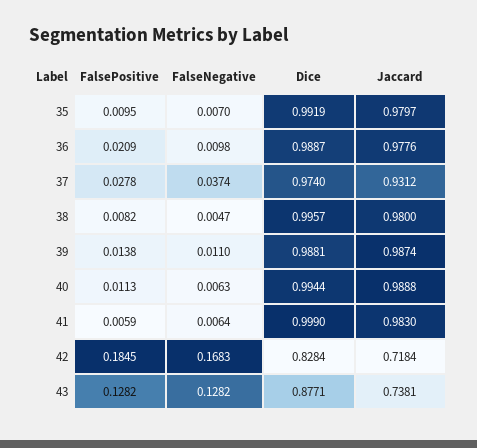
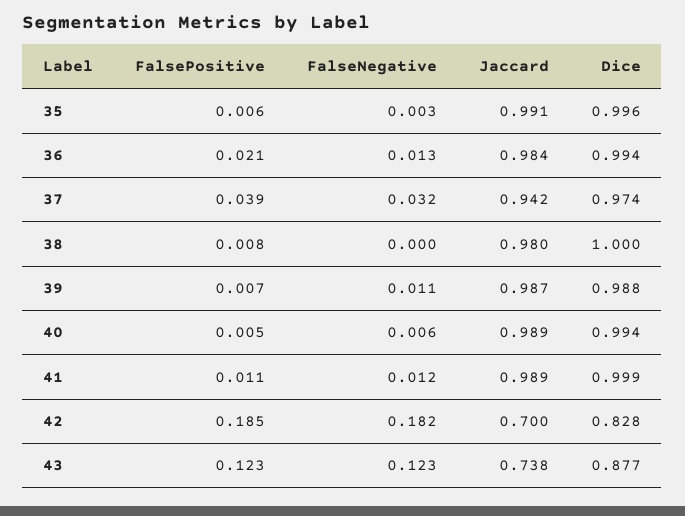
  {
    "FalsePositive": {
-     "35": 0.0095,
+     "35": 0.006,
      "36": 0.0209,
-     "37": 0.0278,
+     "37": 0.039,
      "38": 0.0082,
-     "39": 0.0138,
+     "39": 0.007,
-     "40": 0.0113,
+     "40": 0.005,
-     "41": 0.0059,
+     "41": 0.011,
      "42": 0.1845,
-     "43": 0.1282
+     "43": 0.123
    },
    "FalseNegative": {
-     "35": 0.007,
+     "35": 0.003,
-     "36": 0.0098,
+     "36": 0.013,
-     "37": 0.0374,
+     "37": 0.032,
-     "38": 0.0047,
+     "38": 0,
      "39": 0.011,
      "40": 0.0063,
-     "41": 0.0064,
+     "41": 0.012,
-     "42": 0.1683,
+     "42": 0.182,
-     "43": 0.1282
+     "43": 0.123
    },
    "Dice": {
-     "35": 0.9919,
+     "35": 0.996,
-     "36": 0.9887,
+     "36": 0.994,
      "37": 0.974,
-     "38": 0.9957,
+     "38": 1,
      "39": 0.9881,
      "40": 0.9944,
      "41": 0.999,
      "42": 0.8284,
      "43": 0.8771
    },
    "Jaccard": {
-     "35": 0.9797,
+     "35": 0.991,
-     "36": 0.9776,
+     "36": 0.984,
-     "37": 0.9312,
+     "37": 0.942,
      "38": 0.98,
      "39": 0.9874,
      "40": 0.9888,
-     "41": 0.983,
+     "41": 0.989,
-     "42": 0.7184,
+     "42": 0.7,
      "43": 0.7381
    }
  }

